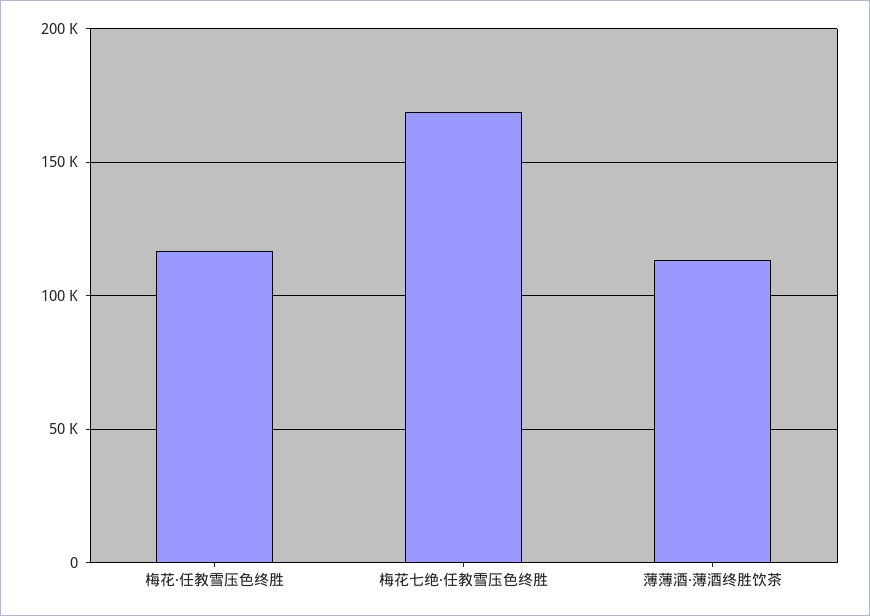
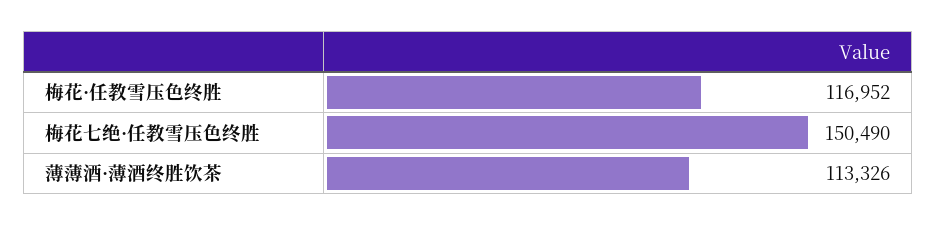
  {
    "梅花·任教雪压色终胜": 116952,
-   "梅花七绝·任教雪压色终胜": 170000,
+   "梅花七绝·任教雪压色终胜": 150490,
    "薄薄酒·薄酒终胜饮茶": 113326
  }

